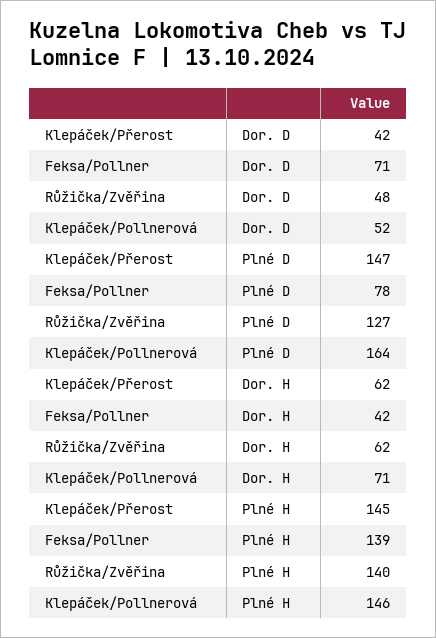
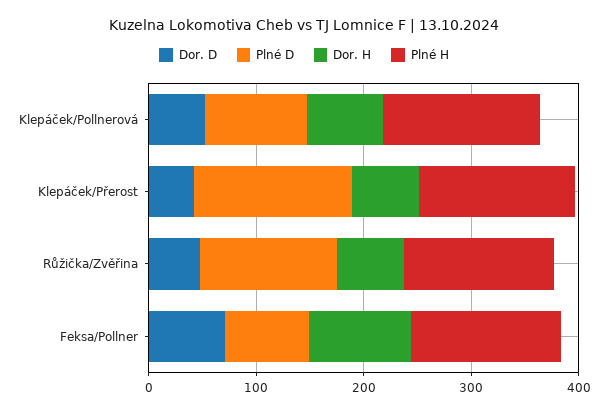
  {
    "Dor. D": {
      "Klepáček/Přerost": 42,
      "Feksa/Pollner": 71,
      "Růžička/Zvěřina": 48,
      "Klepáček/Pollnerová": 52
    },
    "Plné D": {
      "Klepáček/Přerost": 147,
      "Feksa/Pollner": 78,
      "Růžička/Zvěřina": 127,
-     "Klepáček/Pollnerová": 164
+     "Klepáček/Pollnerová": 100
    },
    "Dor. H": {
      "Klepáček/Přerost": 62,
-     "Feksa/Pollner": 42,
+     "Feksa/Pollner": 100,
      "Růžička/Zvěřina": 62,
      "Klepáček/Pollnerová": 71
    },
    "Plné H": {
      "Klepáček/Přerost": 145,
      "Feksa/Pollner": 139,
      "Růžička/Zvěřina": 140,
      "Klepáček/Pollnerová": 146
    }
  }

